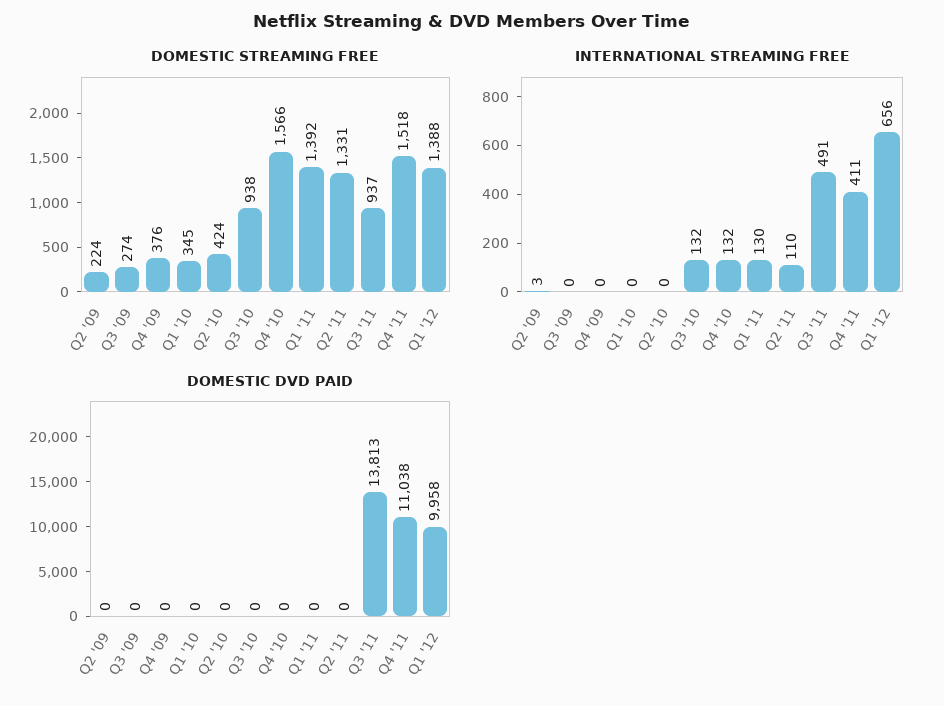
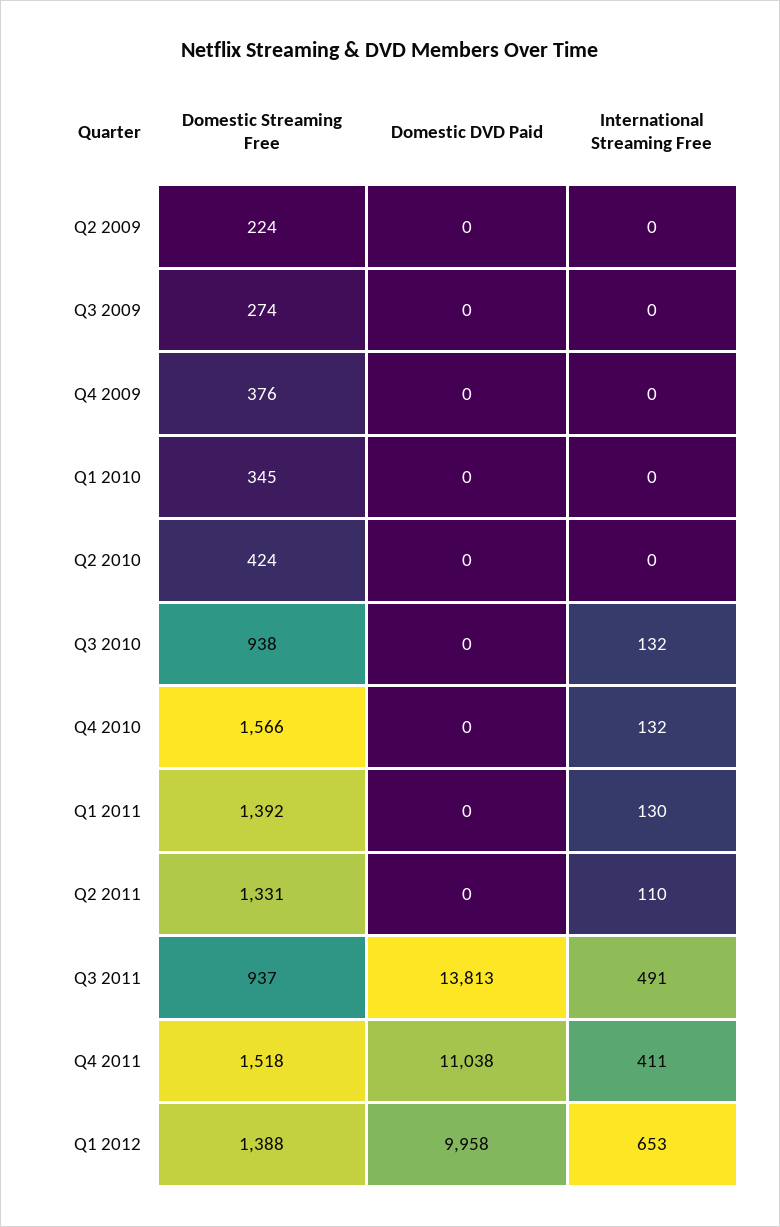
  {
    "DOMESTIC STREAMING FREE": {
      "Q2 '09": 224,
      "Q3 '09": 274,
      "Q4 '09": 376,
      "Q1 '10": 345,
      "Q2 '10": 424,
      "Q3 '10": 938,
      "Q4 '10": 1566,
      "Q1 '11": 1392,
      "Q2 '11": 1331,
      "Q3 '11": 937,
      "Q4 '11": 1518,
      "Q1 '12": 1388
    },
    "INTERNATIONAL STREAMING FREE": {
-     "Q2 '09": 3,
+     "Q2 '09": 0,
      "Q3 '09": 0,
      "Q4 '09": 0,
      "Q1 '10": 0,
      "Q2 '10": 0,
      "Q3 '10": 132,
      "Q4 '10": 132,
      "Q1 '11": 130,
      "Q2 '11": 110,
      "Q3 '11": 491,
      "Q4 '11": 411,
-     "Q1 '12": 656
+     "Q1 '12": 653
    },
    "DOMESTIC DVD PAID": {
      "Q2 '09": 0,
      "Q3 '09": 0,
      "Q4 '09": 0,
      "Q1 '10": 0,
      "Q2 '10": 0,
      "Q3 '10": 0,
      "Q4 '10": 0,
      "Q1 '11": 0,
      "Q2 '11": 0,
      "Q3 '11": 13813,
      "Q4 '11": 11038,
      "Q1 '12": 9958
    }
  }

